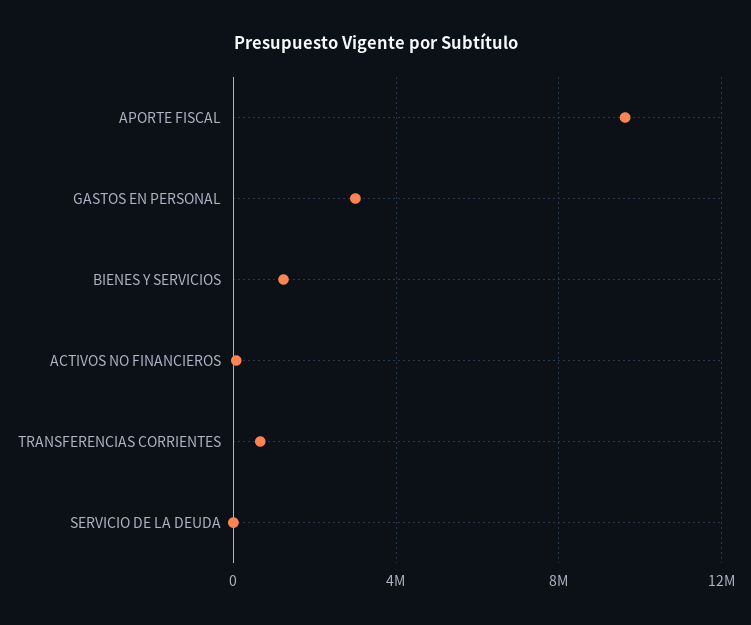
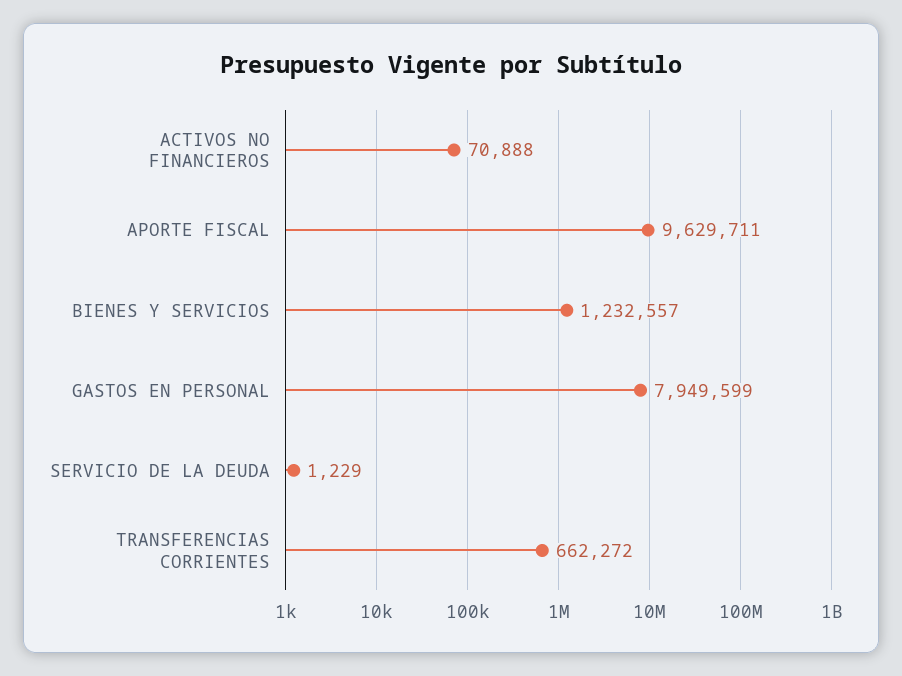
  {
    "APORTE FISCAL": 9629711,
-   "GASTOS EN PERSONAL": 3000000,
+   "GASTOS EN PERSONAL": 7949599,
    "BIENES Y SERVICIOS": 1232557,
    "ACTIVOS NO FINANCIEROS": 70888,
    "TRANSFERENCIAS CORRIENTES": 662272,
    "SERVICIO DE LA DEUDA": 1229
  }

